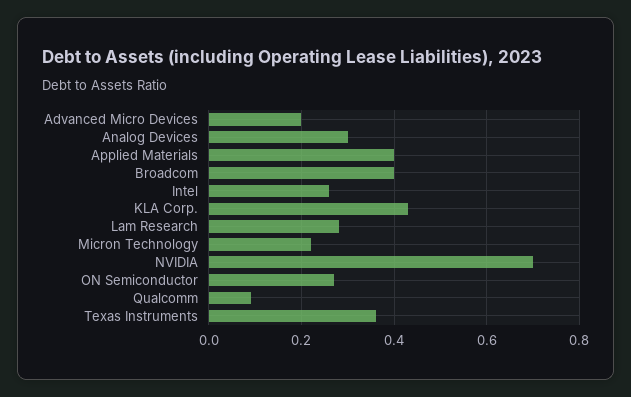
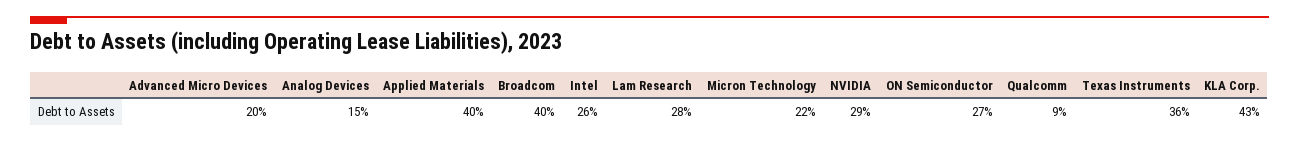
  {
    "Advanced Micro Devices": 0.2,
-   "Analog Devices": 0.3,
+   "Analog Devices": 0.15,
    "Applied Materials": 0.4,
    "Broadcom": 0.4,
    "Intel": 0.26,
    "KLA Corp.": 0.43,
    "Lam Research": 0.28,
    "Micron Technology": 0.22,
-   "NVIDIA": 0.7,
+   "NVIDIA": 0.29,
    "ON Semiconductor": 0.27,
    "Qualcomm": 0.09,
    "Texas Instruments": 0.36
  }

